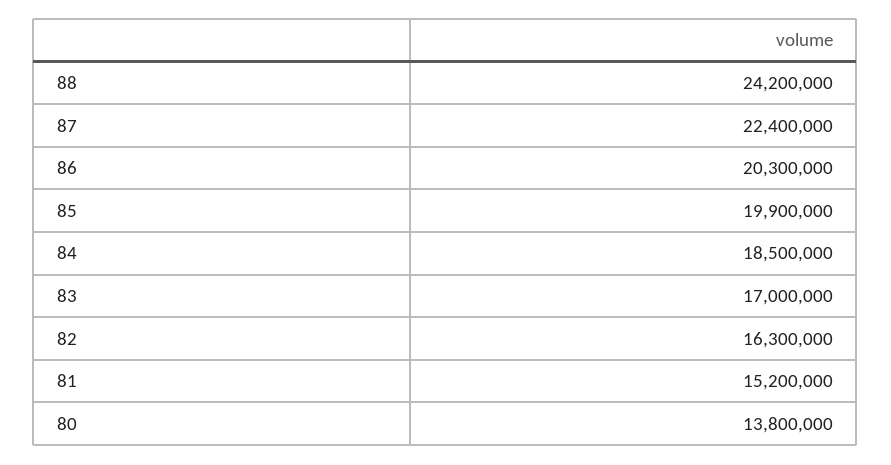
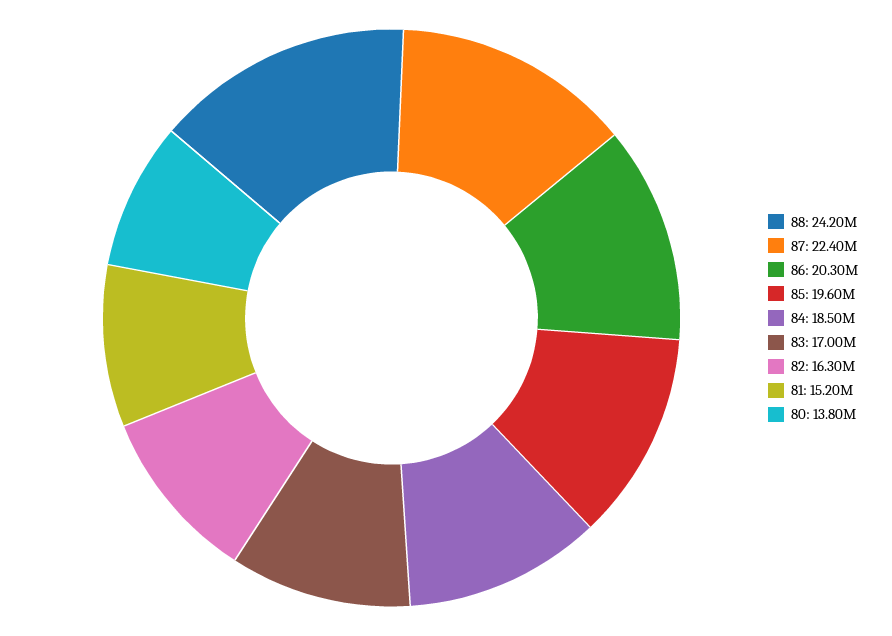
  {
    "88": 24200000,
    "87": 22400000,
    "86": 20300000,
-   "85": 19900000,
+   "85": 19600000,
    "84": 18500000,
    "83": 17000000,
    "82": 16300000,
    "81": 15200000,
    "80": 13800000
  }

